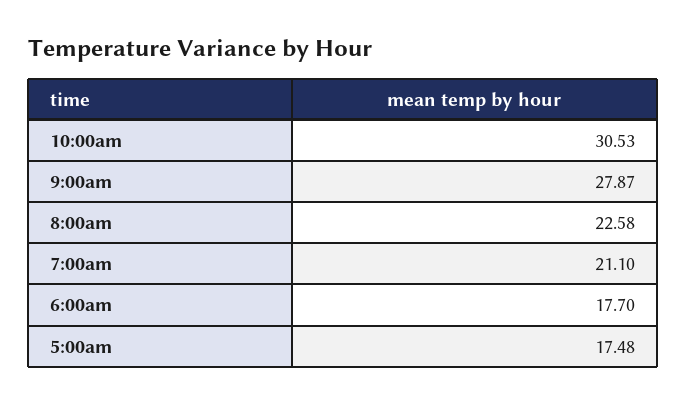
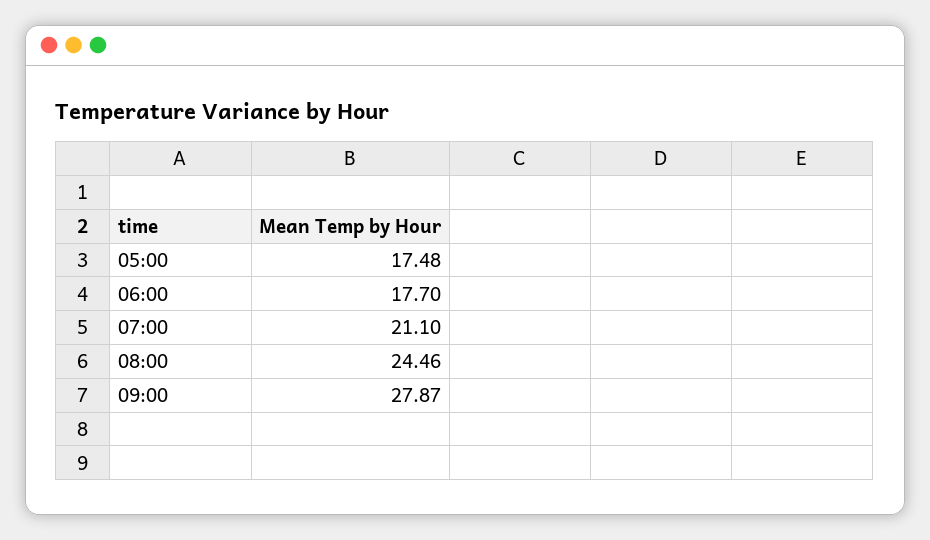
  {
-   "10:00am": 30.53,
    "9:00am": 27.87,
-   "8:00am": 22.58,
+   "8:00am": 24.46,
    "7:00am": 21.1,
    "6:00am": 17.7,
    "5:00am": 17.48
  }

